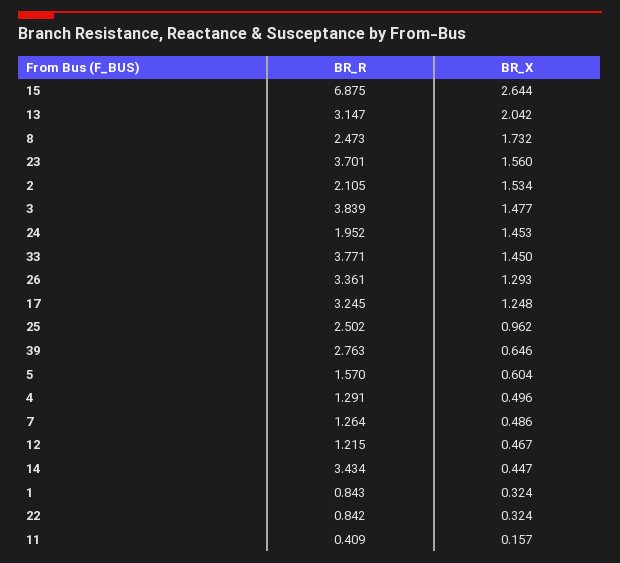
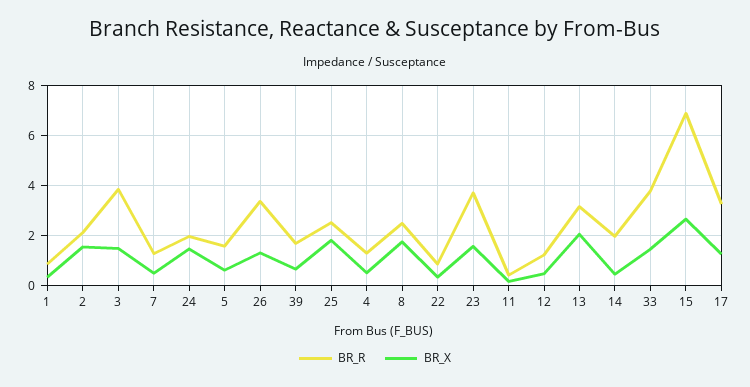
  {
    "BR_R": {
      "15": 6.875,
      "13": 3.147,
      "8": 2.473,
      "23": 3.701,
      "2": 2.105,
      "3": 3.839,
      "24": 1.952,
      "33": 3.771,
      "26": 3.361,
      "17": 3.245,
      "25": 2.502,
-     "39": 2.763,
+     "39": 1.75,
      "5": 1.57,
      "4": 1.291,
      "7": 1.264,
      "12": 1.215,
-     "14": 3.434,
+     "14": 2,
      "1": 0.843,
      "22": 0.842,
      "11": 0.409
    },
    "BR_X": {
      "15": 2.644,
      "13": 2.042,
      "8": 1.732,
      "23": 1.56,
      "2": 1.534,
      "3": 1.477,
      "24": 1.453,
      "33": 1.45,
      "26": 1.293,
      "17": 1.248,
-     "25": 0.962,
+     "25": 1.75,
      "39": 0.646,
      "5": 0.604,
      "4": 0.496,
      "7": 0.486,
      "12": 0.467,
      "14": 0.447,
      "1": 0.324,
      "22": 0.324,
      "11": 0.157
    }
  }

